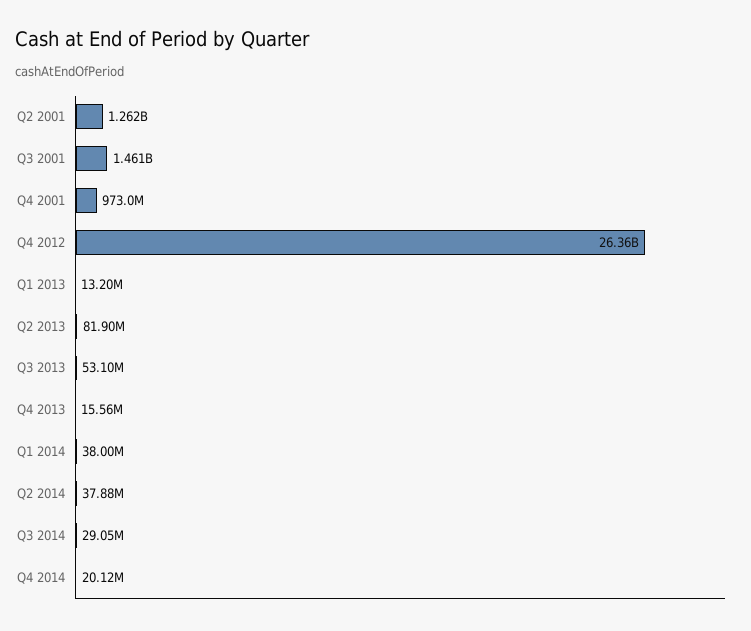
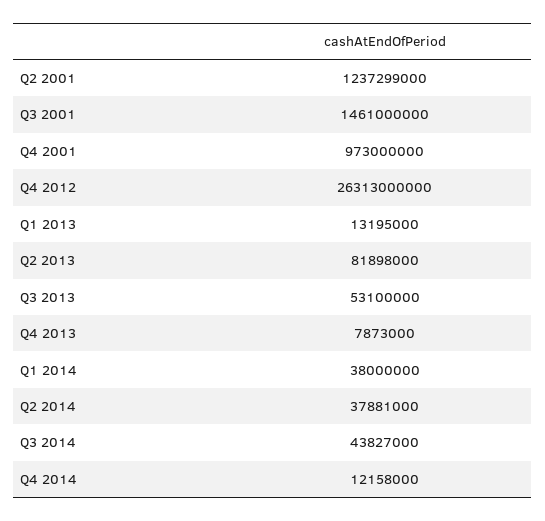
  {
-   "Q2 2001": 1262000000,
+   "Q2 2001": 1237299000,
    "Q3 2001": 1461000000,
    "Q4 2001": 973000000,
-   "Q4 2012": 26360000000,
+   "Q4 2012": 26313000000,
    "Q1 2013": 13195000,
    "Q2 2013": 81898000,
    "Q3 2013": 53100000,
-   "Q4 2013": 15560000,
+   "Q4 2013": 7873000,
    "Q1 2014": 38000000,
    "Q2 2014": 37881000,
-   "Q3 2014": 29050000,
+   "Q3 2014": 43827000,
-   "Q4 2014": 20120000
+   "Q4 2014": 12158000
  }

